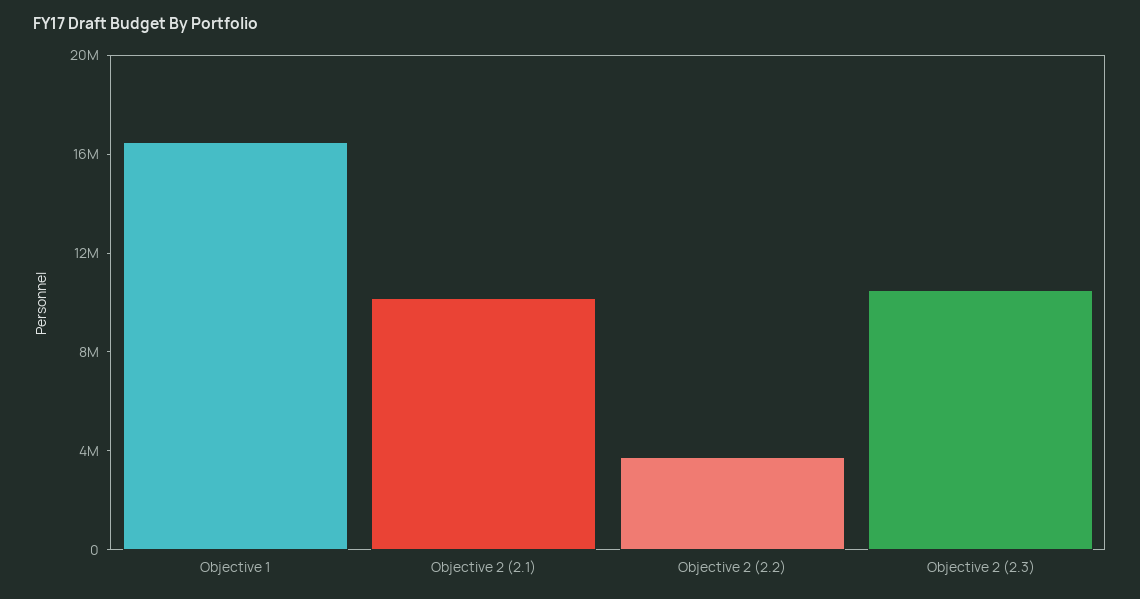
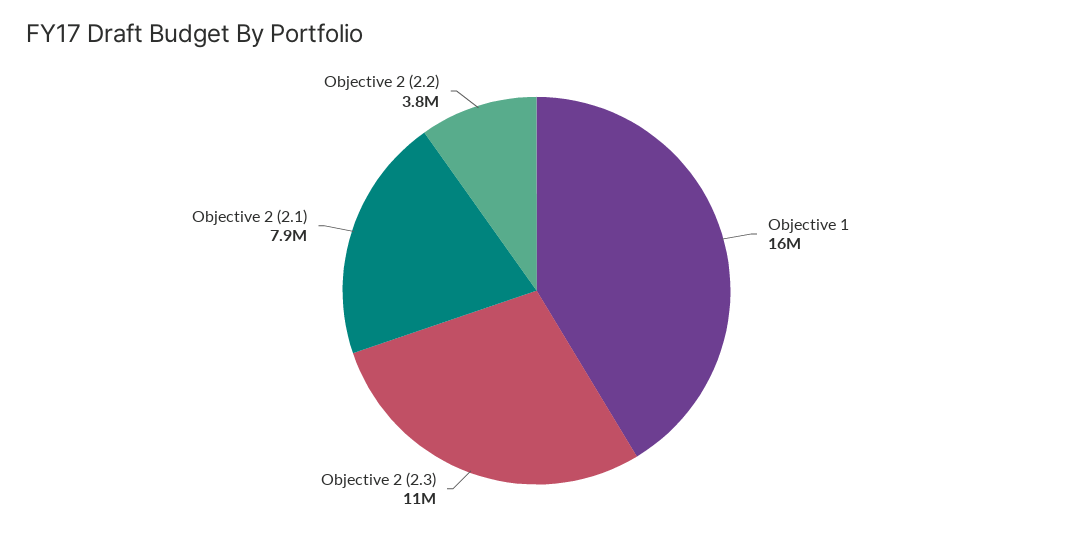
  {
    "Objective 1": 16000000,
-   "Objective 2 (2.1)": 10000000,
+   "Objective 2 (2.1)": 7900000,
    "Objective 2 (2.2)": 3800000,
    "Objective 2 (2.3)": 11000000
  }

